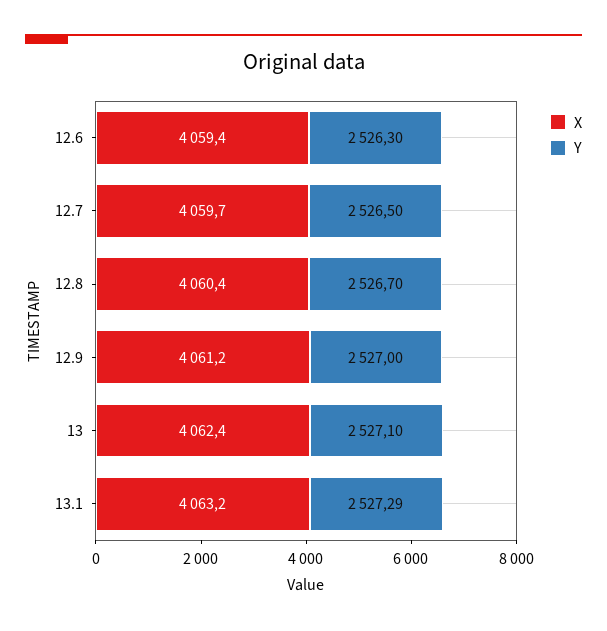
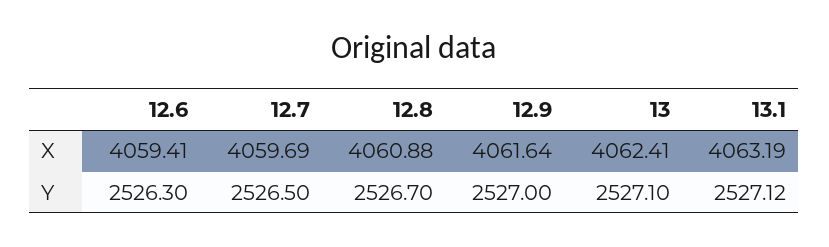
  {
    "X": {
      "12.6": 4059.41,
      "12.7": 4059.69,
-     "12.8": 4060.4,
+     "12.8": 4060.88,
-     "12.9": 4061.2,
+     "12.9": 4061.64,
      "13": 4062.41,
      "13.1": 4063.19
    },
    "Y": {
      "12.6": 2526.3,
      "12.7": 2526.5,
      "12.8": 2526.7,
      "12.9": 2527,
      "13": 2527.1,
-     "13.1": 2527.29
+     "13.1": 2527.12
    }
  }

